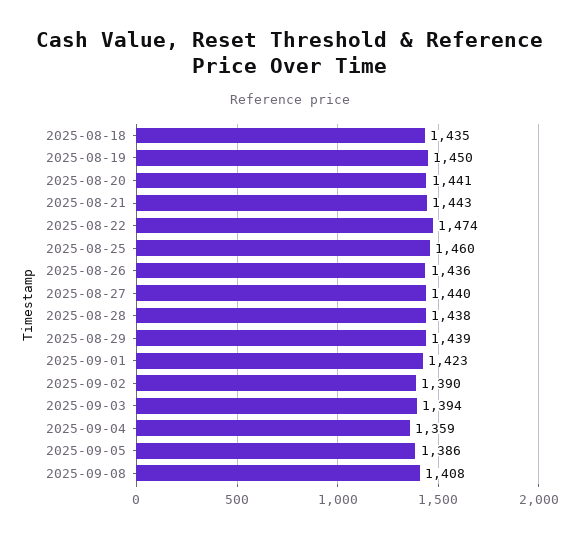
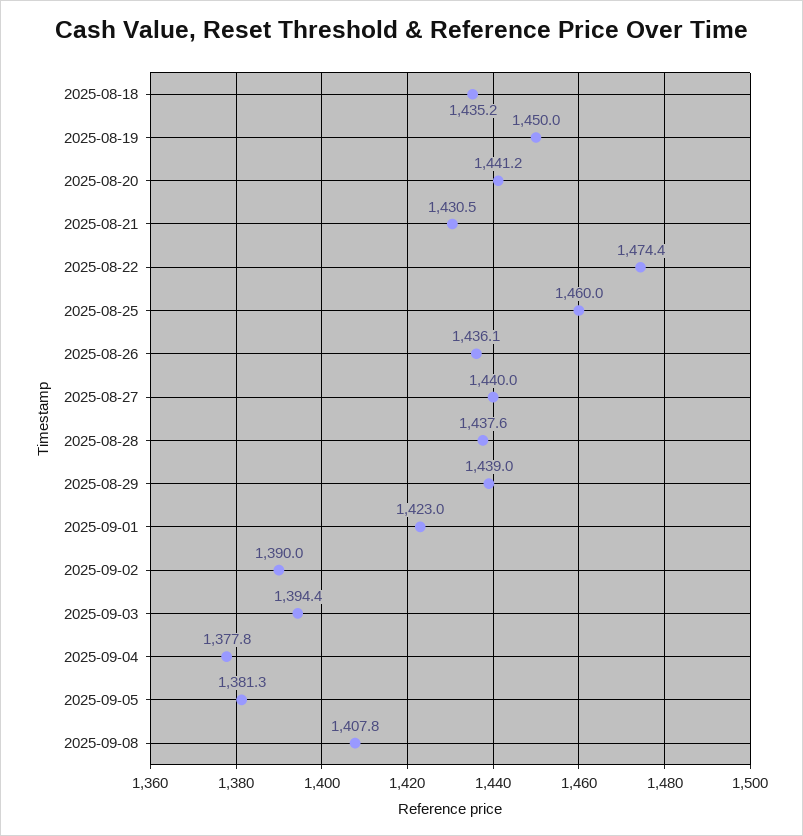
  {
    "2025-08-18": 1435.2,
    "2025-08-19": 1450,
    "2025-08-20": 1441.2,
-   "2025-08-21": 1443,
+   "2025-08-21": 1430.5,
    "2025-08-22": 1474.4,
    "2025-08-25": 1460,
    "2025-08-26": 1436.1,
    "2025-08-27": 1440,
    "2025-08-28": 1437.6,
    "2025-08-29": 1439,
    "2025-09-01": 1423,
    "2025-09-02": 1390,
    "2025-09-03": 1394.4,
-   "2025-09-04": 1359,
+   "2025-09-04": 1377.8,
-   "2025-09-05": 1386,
+   "2025-09-05": 1381.3,
    "2025-09-08": 1407.8
  }

